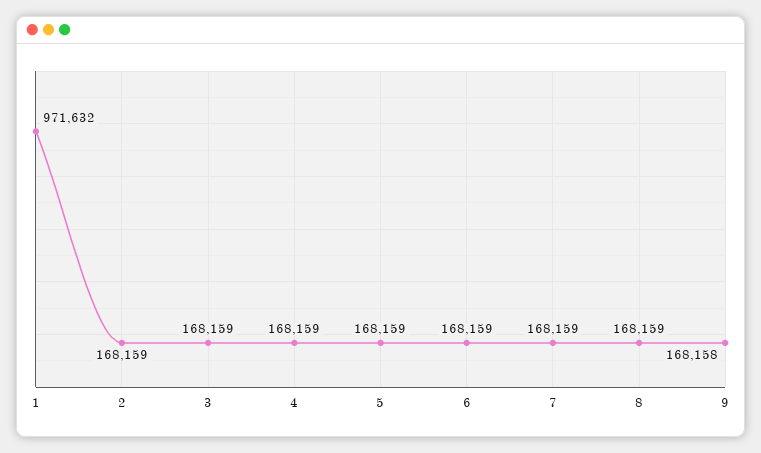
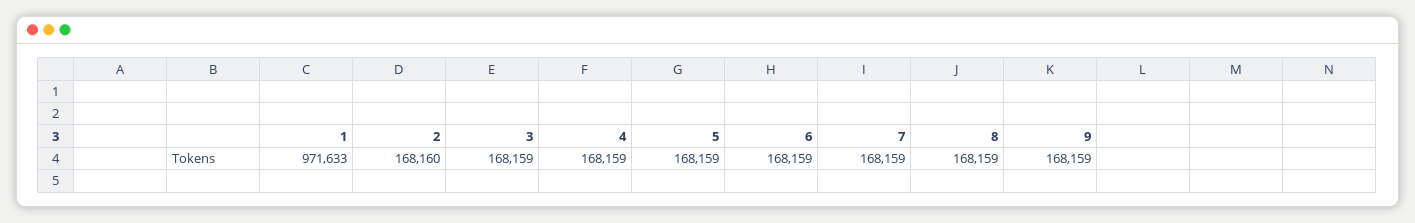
  {
-   "1": 971632,
+   "1": 971633,
-   "2": 168159,
+   "2": 168160,
    "3": 168159,
    "4": 168159,
    "5": 168159,
    "6": 168159,
    "7": 168159,
    "8": 168159,
-   "9": 168158
+   "9": 168159
  }

